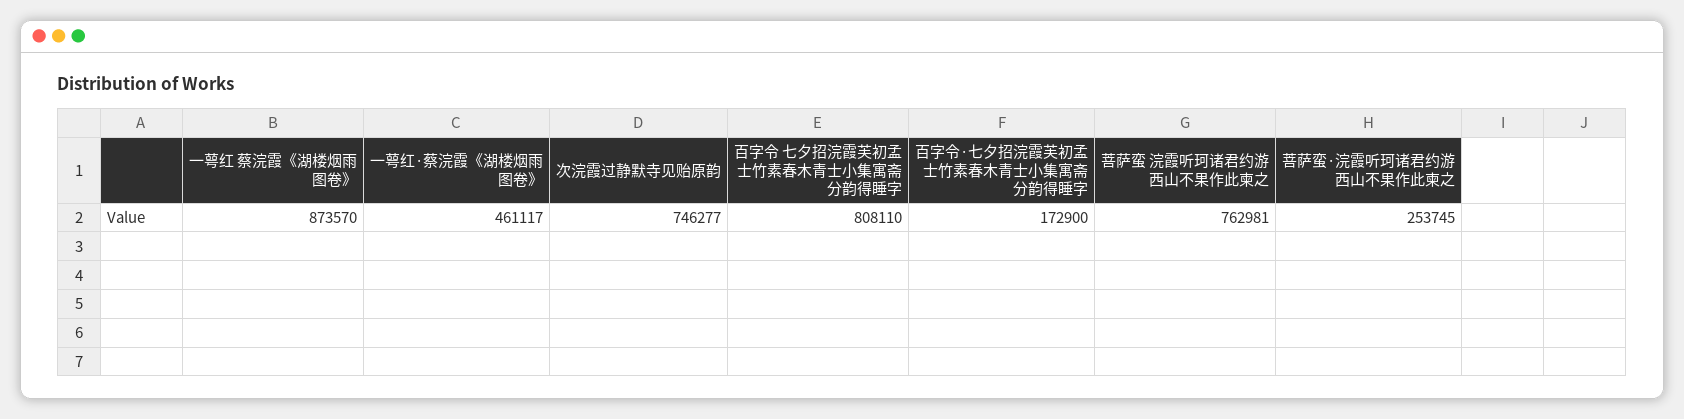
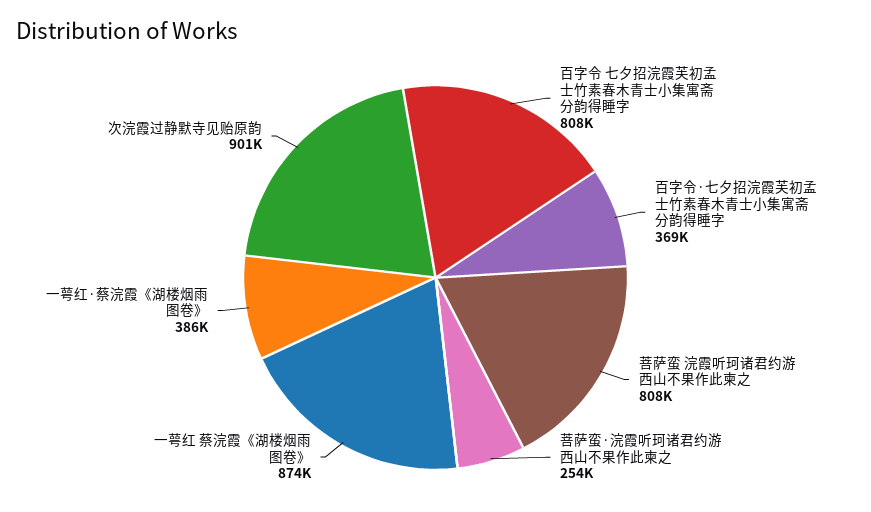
  {
    "一萼红 蔡浣霞《湖楼烟雨图卷》": 873570,
-   "一萼红·蔡浣霞《湖楼烟雨图卷》": 461117,
+   "一萼红·蔡浣霞《湖楼烟雨图卷》": 386000,
-   "次浣霞过静默寺见贻原韵": 746277,
+   "次浣霞过静默寺见贻原韵": 901000,
    "百字令 七夕招浣霞芙初孟士竹素春木青士小集寓斋分韵得睡字": 808110,
-   "百字令·七夕招浣霞芙初孟士竹素春木青士小集寓斋分韵得睡字": 172900,
+   "百字令·七夕招浣霞芙初孟士竹素春木青士小集寓斋分韵得睡字": 369000,
-   "菩萨蛮 浣霞听珂诸君约游西山不果作此柬之": 762981,
+   "菩萨蛮 浣霞听珂诸君约游西山不果作此柬之": 808000,
    "菩萨蛮·浣霞听珂诸君约游西山不果作此柬之": 253745
  }

